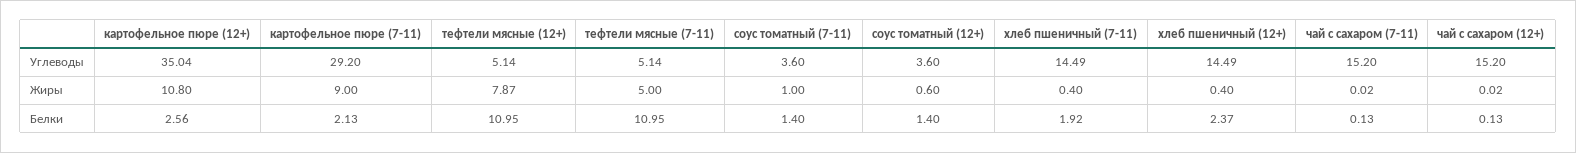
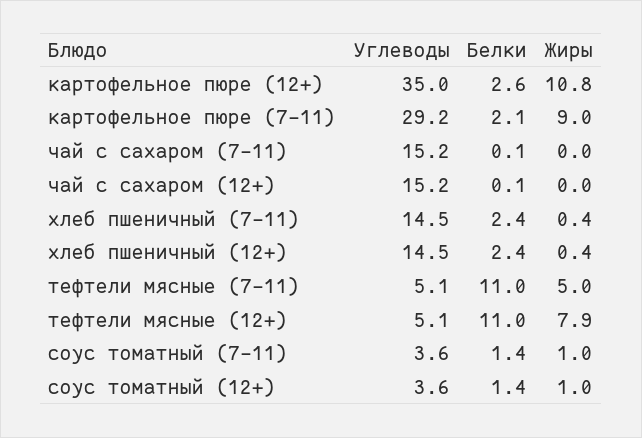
  {
    "картофельное пюре (12+)": {
      "Углеводы": 35.04,
      "Жиры": 10.8,
      "Белки": 2.56
    },
    "картофельное пюре (7-11)": {
      "Углеводы": 29.2,
      "Жиры": 9,
      "Белки": 2.13
    },
    "тефтели мясные (12+)": {
      "Углеводы": 5.14,
      "Жиры": 7.87,
      "Белки": 10.95
    },
    "тефтели мясные (7-11)": {
      "Углеводы": 5.14,
      "Жиры": 5,
      "Белки": 10.95
    },
    "соус томатный (7-11)": {
      "Углеводы": 3.6,
      "Жиры": 1,
      "Белки": 1.4
    },
    "соус томатный (12+)": {
      "Углеводы": 3.6,
-     "Жиры": 0.6,
+     "Жиры": 1,
      "Белки": 1.4
    },
    "хлеб пшеничный (7-11)": {
      "Углеводы": 14.49,
      "Жиры": 0.4,
-     "Белки": 1.92
+     "Белки": 2.4
    },
    "хлеб пшеничный (12+)": {
      "Углеводы": 14.49,
      "Жиры": 0.4,
      "Белки": 2.37
    },
    "чай с сахаром (7-11)": {
      "Углеводы": 15.2,
      "Жиры": 0.02,
      "Белки": 0.13
    },
    "чай с сахаром (12+)": {
      "Углеводы": 15.2,
      "Жиры": 0.02,
      "Белки": 0.13
    }
  }

